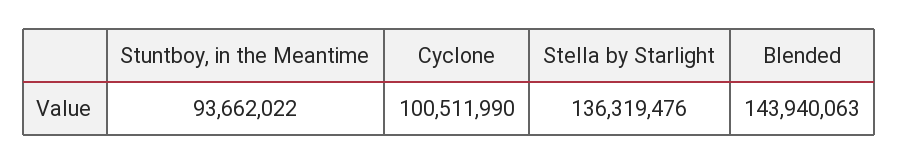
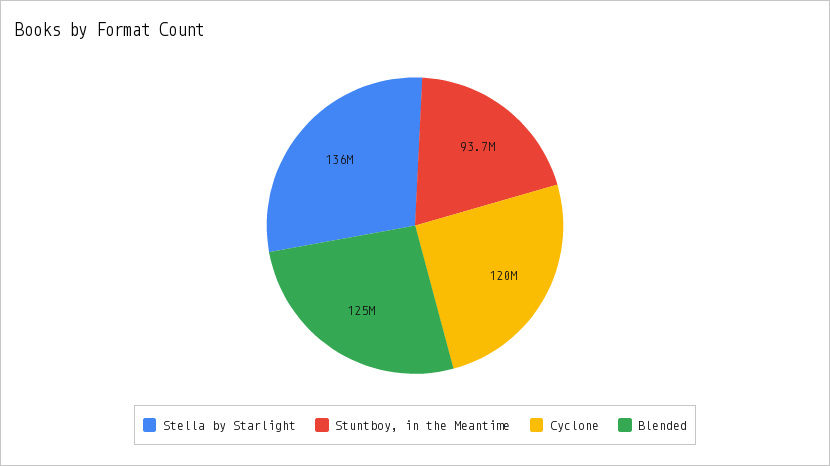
  {
    "Stuntboy, in the Meantime": 93662022,
-   "Cyclone": 100511990,
+   "Cyclone": 120000000,
    "Stella by Starlight": 136319476,
-   "Blended": 143940063
+   "Blended": 125000000
  }

